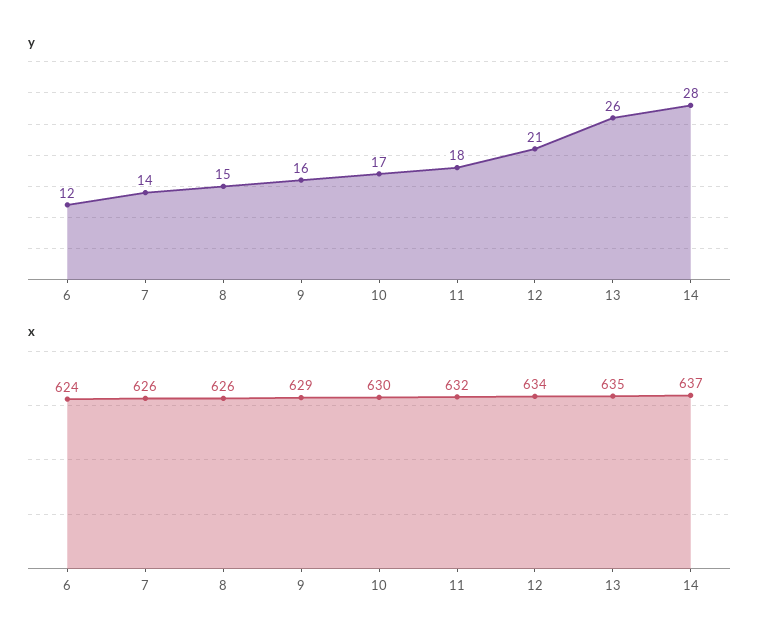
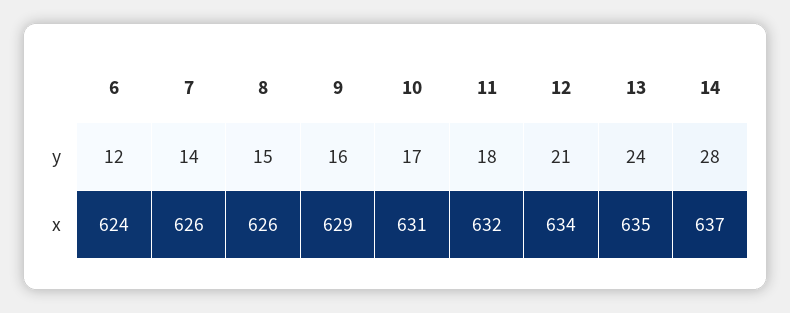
  {
    "y": {
      "6": 12,
      "7": 14,
      "8": 15,
      "9": 16,
      "10": 17,
      "11": 18,
      "12": 21,
-     "13": 26,
+     "13": 24,
      "14": 28
    },
    "x": {
      "6": 624,
      "7": 626,
      "8": 626,
      "9": 629,
-     "10": 630,
+     "10": 631,
      "11": 632,
      "12": 634,
      "13": 635,
      "14": 637
    }
  }

